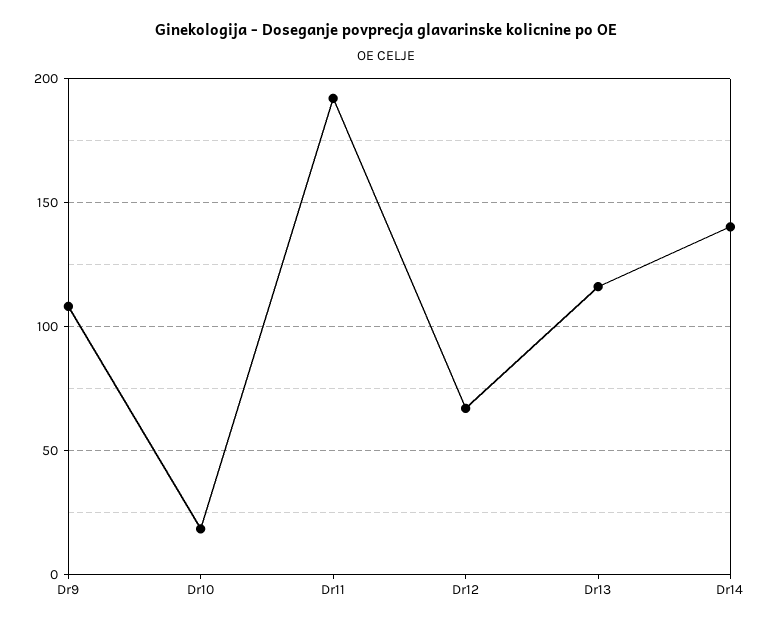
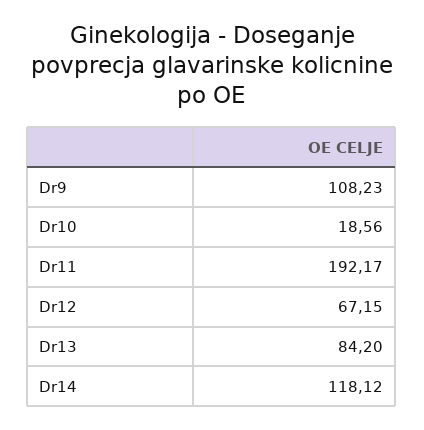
  {
    "Dr9": 108.23,
    "Dr10": 18.56,
    "Dr11": 192.17,
    "Dr12": 67.15,
-   "Dr13": 115,
+   "Dr13": 84.2,
-   "Dr14": 140
+   "Dr14": 118.12
  }

